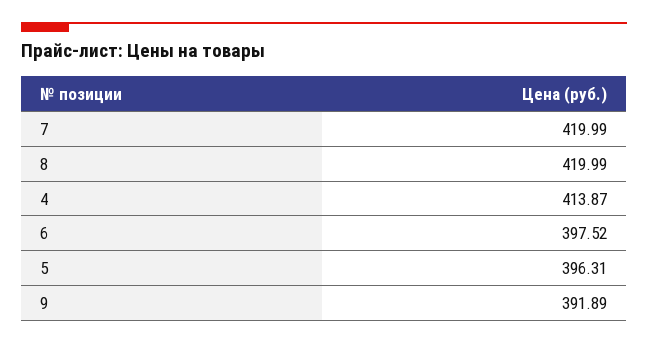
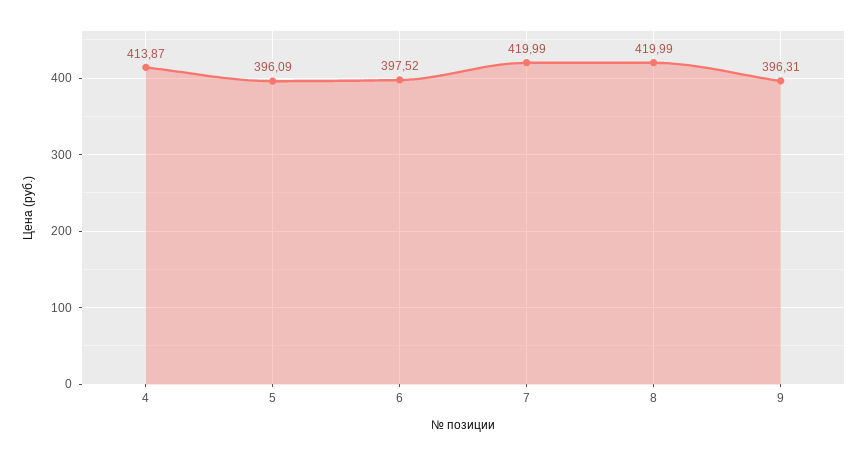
  {
    "7": 419.99,
    "8": 419.99,
    "4": 413.87,
    "6": 397.52,
-   "5": 396.31,
+   "5": 396.09,
-   "9": 391.89
+   "9": 396.31
  }

